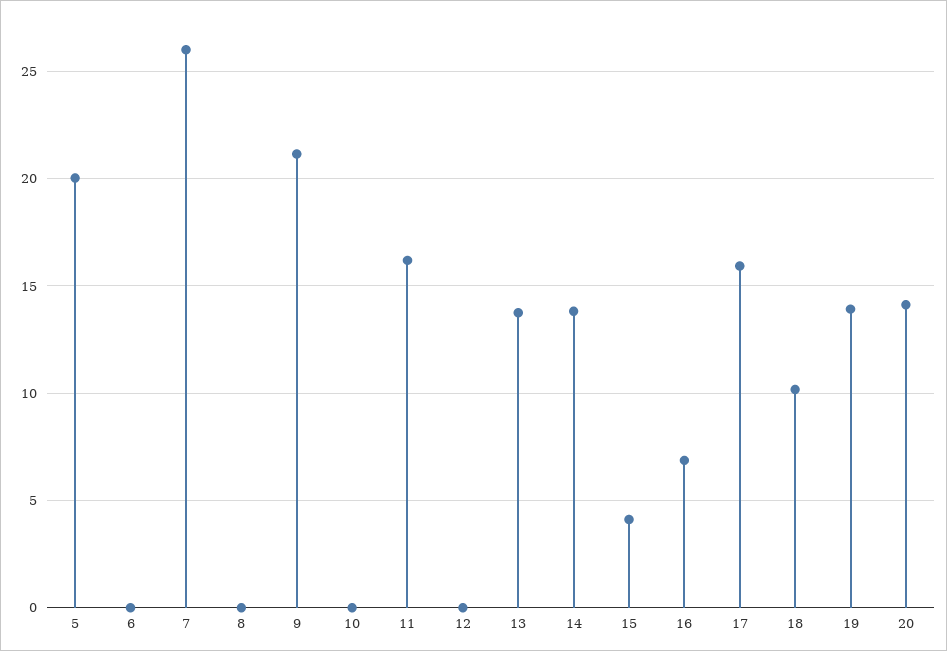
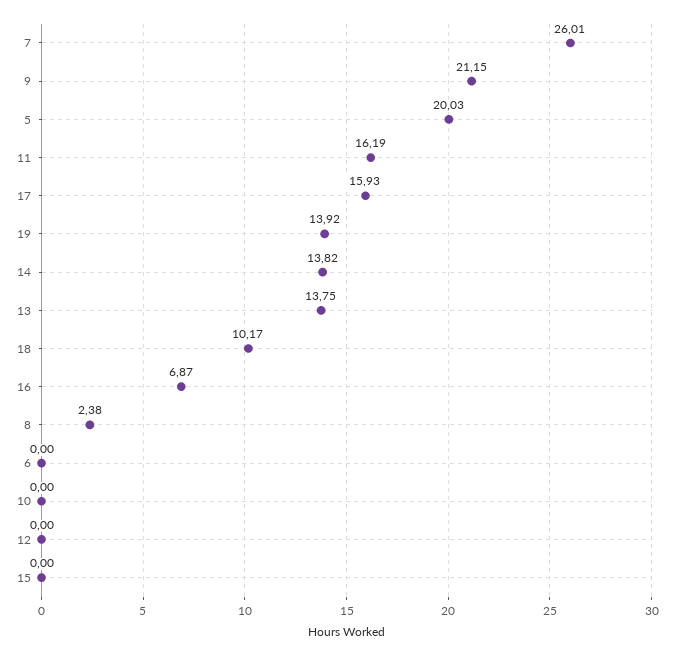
  {
    "5": 20.03,
    "6": 0,
    "7": 26.01,
-   "8": 0,
+   "8": 2.38,
    "9": 21.15,
    "10": 0,
    "11": 16.19,
    "12": 0,
    "13": 13.75,
    "14": 13.82,
-   "15": 4,
+   "15": 0,
    "16": 6.87,
    "17": 15.93,
    "18": 10.17,
-   "19": 13.92,
+   "19": 13.92
-   "20": 14
  }

